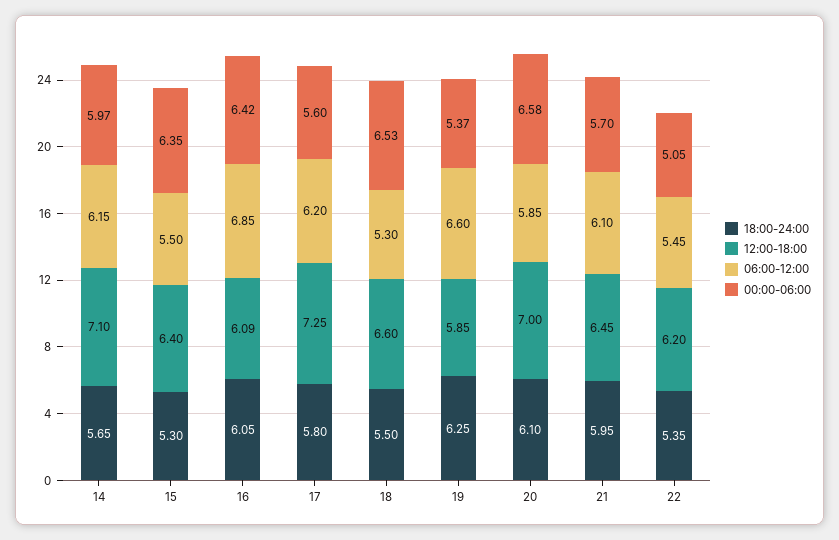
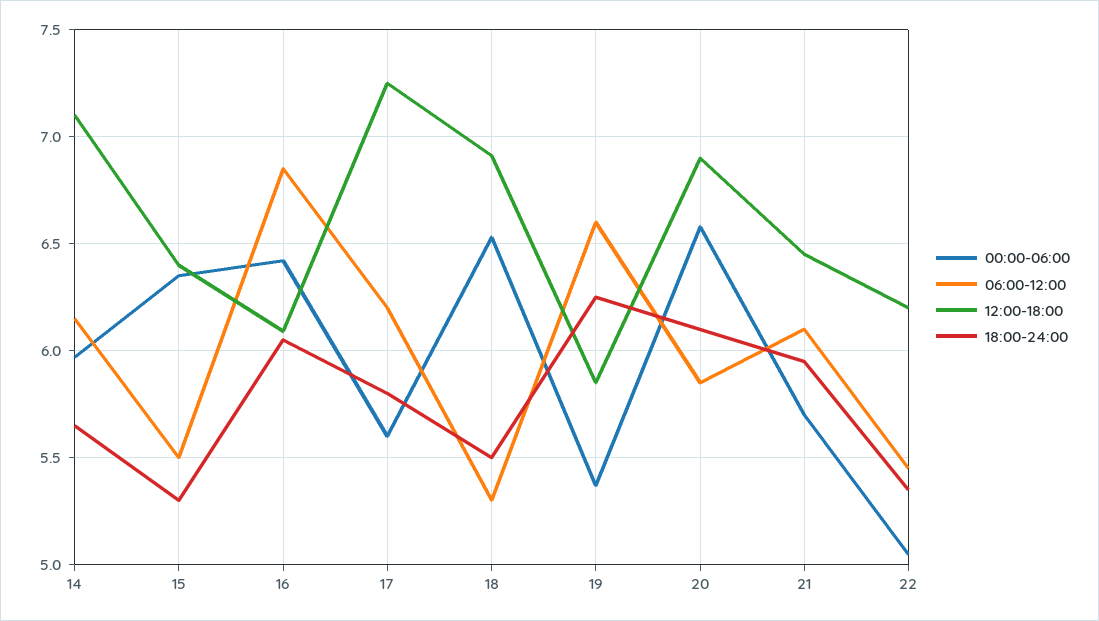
  {
    "18:00-24:00": {
      "14": 5.65,
      "15": 5.3,
      "16": 6.05,
      "17": 5.8,
      "18": 5.5,
      "19": 6.25,
      "20": 6.1,
      "21": 5.95,
      "22": 5.35
    },
    "12:00-18:00": {
      "14": 7.1,
      "15": 6.4,
      "16": 6.09,
      "17": 7.25,
-     "18": 6.6,
+     "18": 6.9,
      "19": 5.85,
-     "20": 7,
+     "20": 6.9,
      "21": 6.45,
      "22": 6.2
    },
    "06:00-12:00": {
      "14": 6.15,
      "15": 5.5,
      "16": 6.85,
      "17": 6.2,
      "18": 5.3,
      "19": 6.6,
      "20": 5.85,
      "21": 6.1,
      "22": 5.45
    },
    "00:00-06:00": {
      "14": 5.97,
      "15": 6.35,
      "16": 6.42,
      "17": 5.6,
      "18": 6.53,
      "19": 5.37,
      "20": 6.58,
      "21": 5.7,
      "22": 5.05
    }
  }

